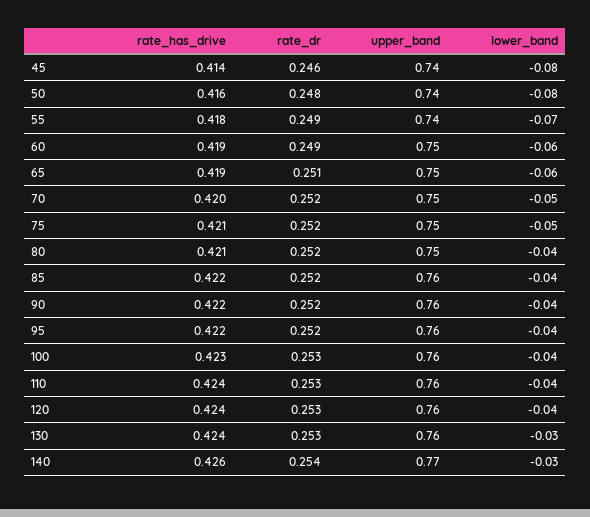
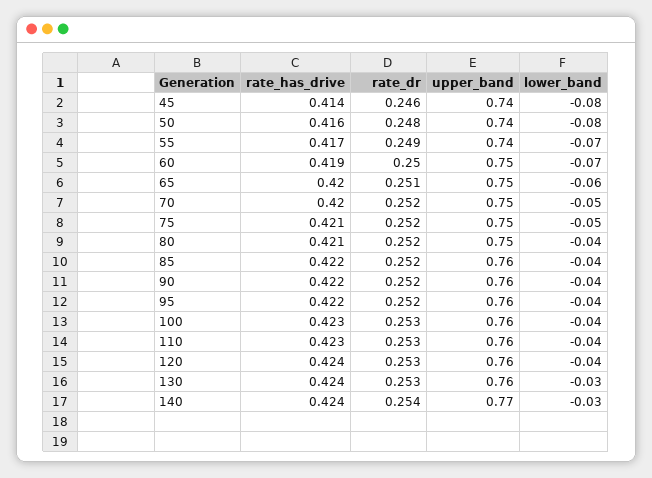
  {
    "rate_has_drive": {
      "45": 0.414,
      "50": 0.416,
-     "55": 0.418,
+     "55": 0.417,
      "60": 0.419,
-     "65": 0.419,
+     "65": 0.42,
      "70": 0.42,
      "75": 0.421,
      "80": 0.421,
      "85": 0.422,
      "90": 0.422,
      "95": 0.422,
      "100": 0.423,
-     "110": 0.424,
+     "110": 0.423,
      "120": 0.424,
      "130": 0.424,
-     "140": 0.426
+     "140": 0.424
    },
    "rate_dr": {
      "45": 0.246,
      "50": 0.248,
      "55": 0.249,
-     "60": 0.249,
+     "60": 0.25,
      "65": 0.251,
      "70": 0.252,
      "75": 0.252,
      "80": 0.252,
      "85": 0.252,
      "90": 0.252,
      "95": 0.252,
      "100": 0.253,
      "110": 0.253,
      "120": 0.253,
      "130": 0.253,
      "140": 0.254
    },
    "upper_band": {
      "45": 0.74,
      "50": 0.74,
      "55": 0.74,
      "60": 0.75,
      "65": 0.75,
      "70": 0.75,
      "75": 0.75,
      "80": 0.75,
      "85": 0.76,
      "90": 0.76,
      "95": 0.76,
      "100": 0.76,
      "110": 0.76,
      "120": 0.76,
      "130": 0.76,
      "140": 0.77
    },
    "lower_band": {
      "45": -0.08,
      "50": -0.08,
      "55": -0.07,
-     "60": -0.06,
+     "60": -0.07,
      "65": -0.06,
      "70": -0.05,
      "75": -0.05,
      "80": -0.04,
      "85": -0.04,
      "90": -0.04,
      "95": -0.04,
      "100": -0.04,
      "110": -0.04,
      "120": -0.04,
      "130": -0.03,
      "140": -0.03
    }
  }

